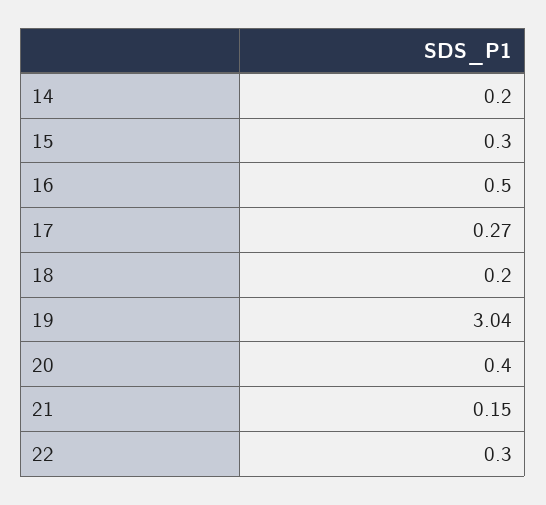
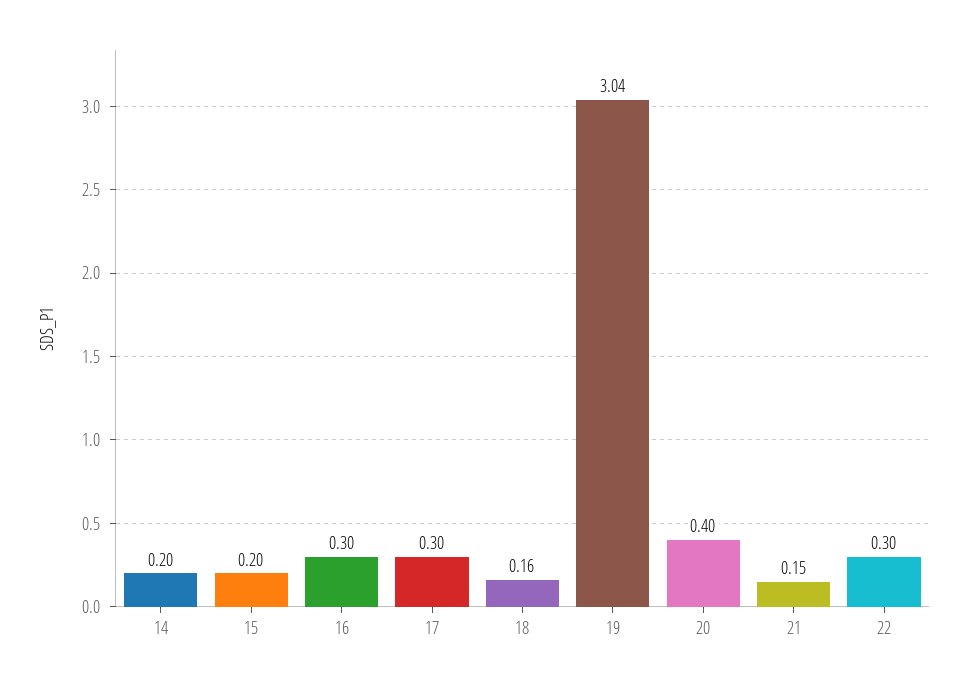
  {
    "14": 0.2,
-   "15": 0.3,
+   "15": 0.2,
-   "16": 0.5,
+   "16": 0.3,
-   "17": 0.27,
+   "17": 0.3,
-   "18": 0.2,
+   "18": 0.16,
    "19": 3.04,
    "20": 0.4,
    "21": 0.15,
    "22": 0.3
  }

